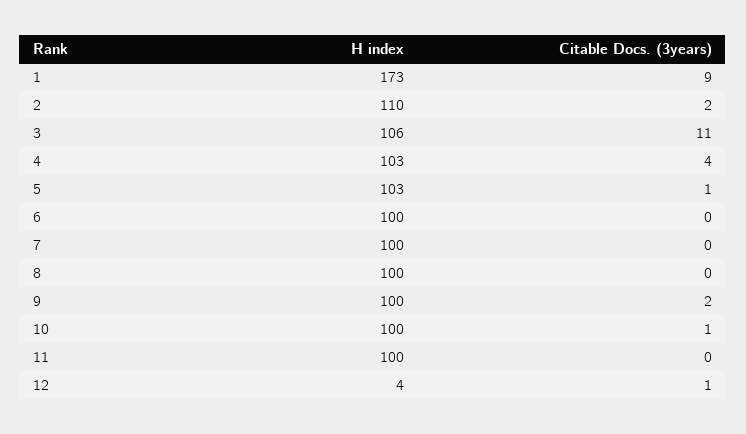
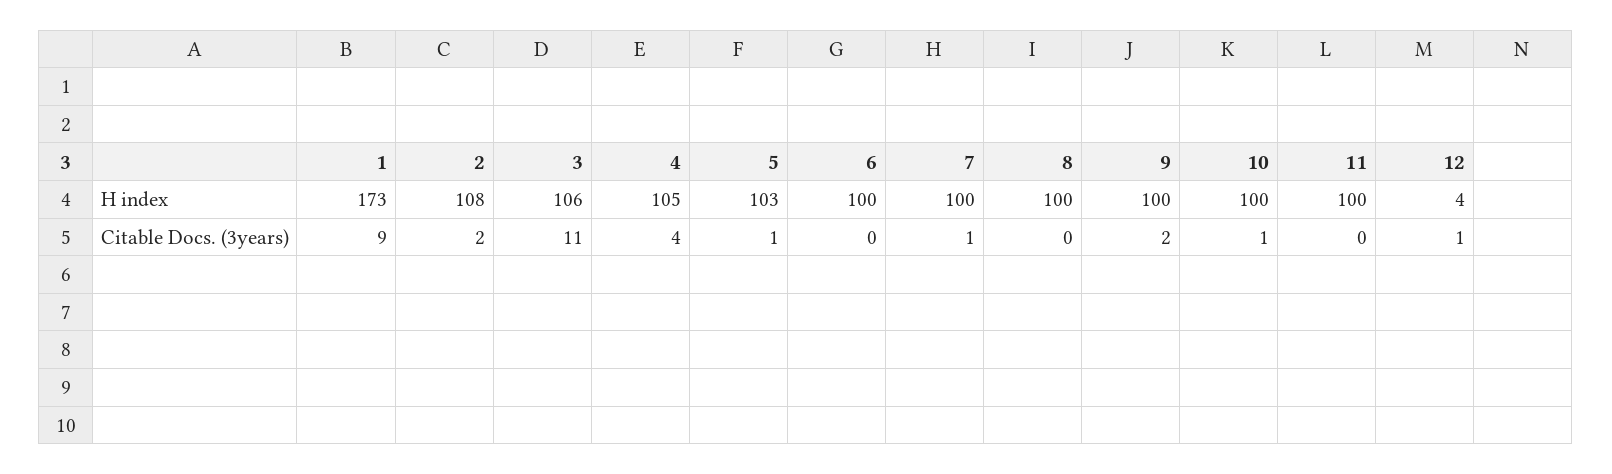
  {
    "H index": {
      "1": 173,
-     "2": 110,
+     "2": 108,
      "3": 106,
-     "4": 103,
+     "4": 105,
      "5": 103,
      "6": 100,
      "7": 100,
      "8": 100,
      "9": 100,
      "10": 100,
      "11": 100,
      "12": 4
    },
    "Citable Docs. (3years)": {
      "1": 9,
      "2": 2,
      "3": 11,
      "4": 4,
      "5": 1,
      "6": 0,
-     "7": 0,
+     "7": 1,
      "8": 0,
      "9": 2,
      "10": 1,
      "11": 0,
      "12": 1
    }
  }

